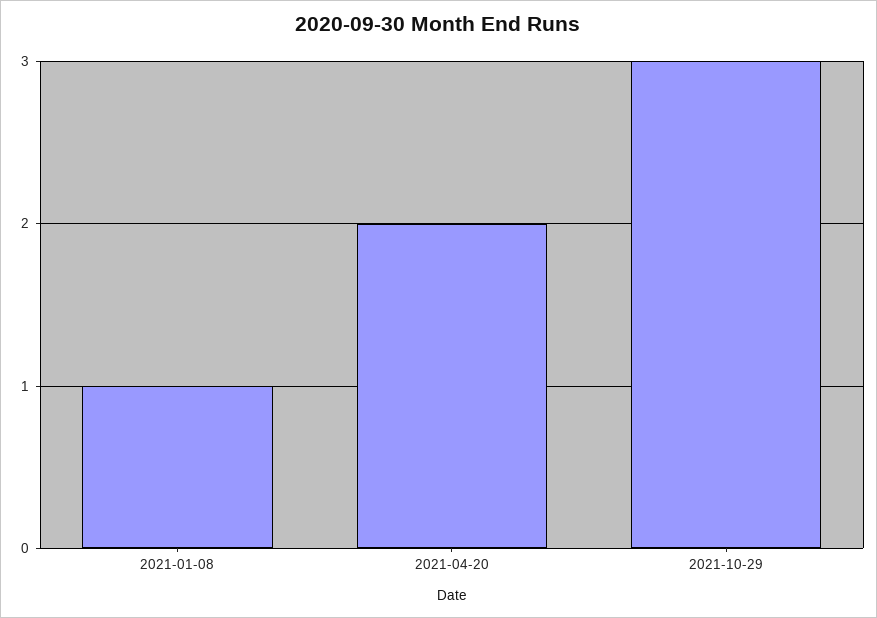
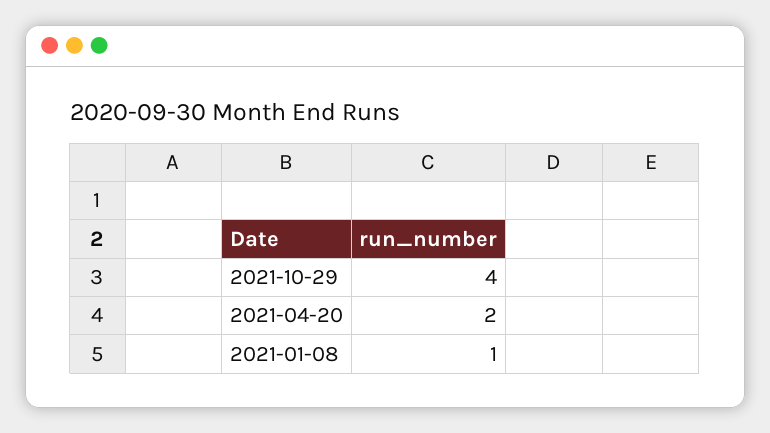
  {
    "2021-01-08": 1,
    "2021-04-20": 2,
-   "2021-10-29": 3
+   "2021-10-29": 4
  }

